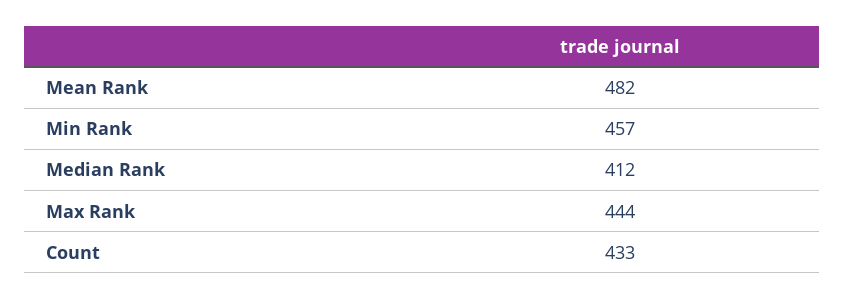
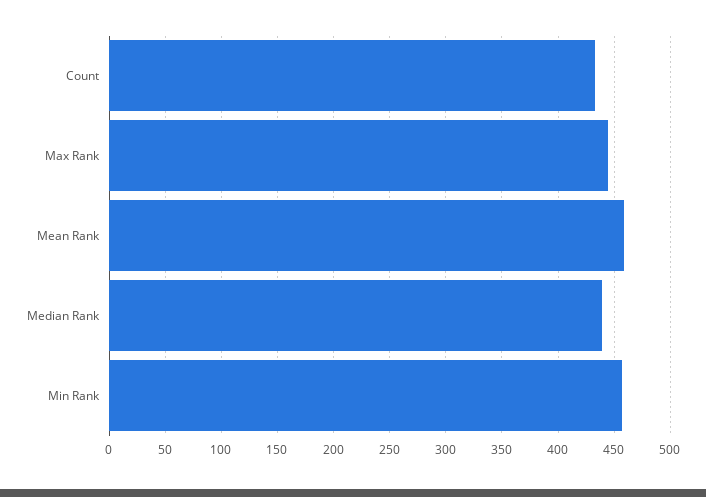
  {
-   "Mean Rank": 482,
+   "Mean Rank": 460,
    "Min Rank": 457,
-   "Median Rank": 412,
+   "Median Rank": 440,
    "Max Rank": 444,
    "Count": 433
  }

